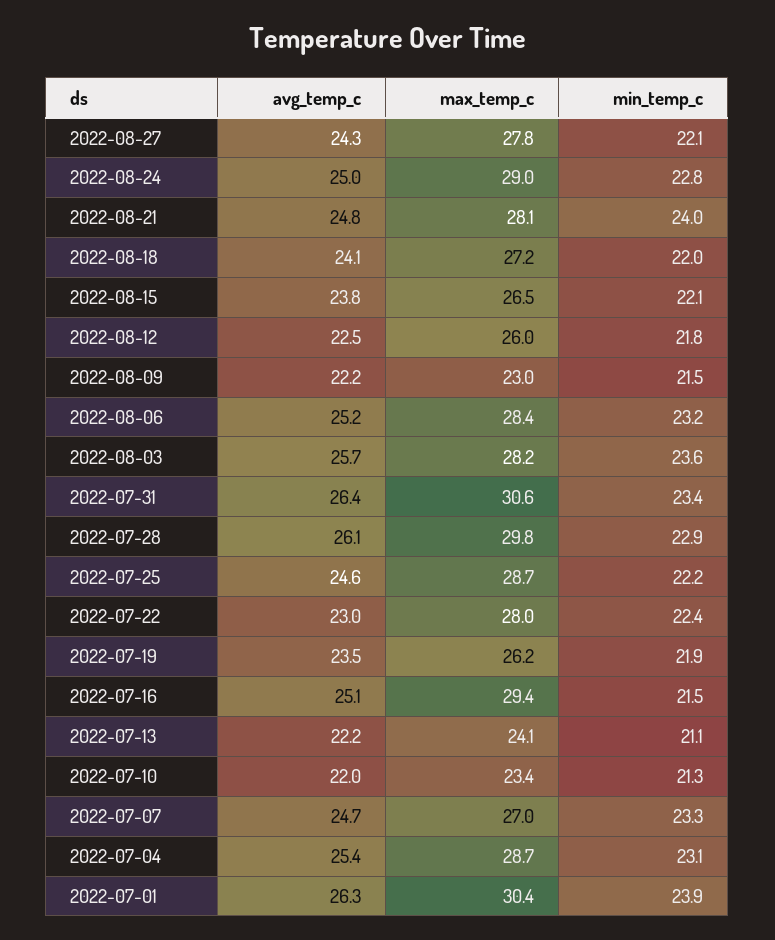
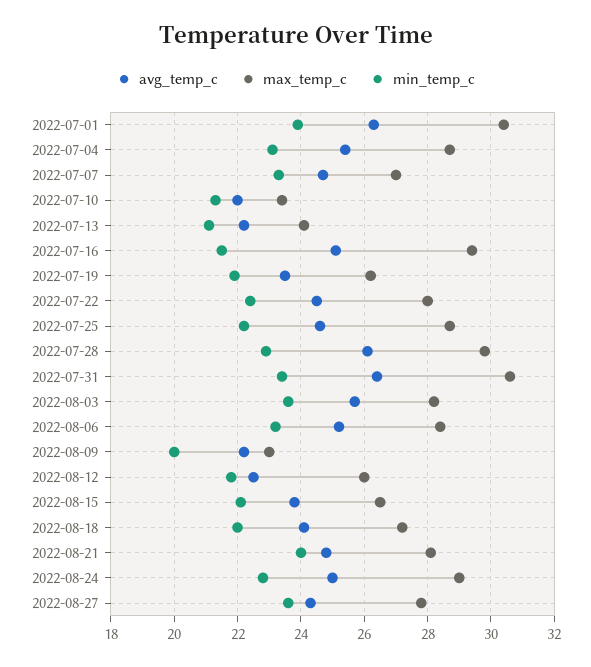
  {
    "avg_temp_c": {
      "2022-08-27": 24.3,
      "2022-08-24": 25,
      "2022-08-21": 24.8,
      "2022-08-18": 24.1,
      "2022-08-15": 23.8,
      "2022-08-12": 22.5,
      "2022-08-09": 22.2,
      "2022-08-06": 25.2,
      "2022-08-03": 25.7,
      "2022-07-31": 26.4,
      "2022-07-28": 26.1,
      "2022-07-25": 24.6,
-     "2022-07-22": 23,
+     "2022-07-22": 24.5,
      "2022-07-19": 23.5,
      "2022-07-16": 25.1,
      "2022-07-13": 22.2,
      "2022-07-10": 22,
      "2022-07-07": 24.7,
      "2022-07-04": 25.4,
      "2022-07-01": 26.3
    },
    "max_temp_c": {
      "2022-08-27": 27.8,
      "2022-08-24": 29,
      "2022-08-21": 28.1,
      "2022-08-18": 27.2,
      "2022-08-15": 26.5,
      "2022-08-12": 26,
      "2022-08-09": 23,
      "2022-08-06": 28.4,
      "2022-08-03": 28.2,
      "2022-07-31": 30.6,
      "2022-07-28": 29.8,
      "2022-07-25": 28.7,
      "2022-07-22": 28,
      "2022-07-19": 26.2,
      "2022-07-16": 29.4,
      "2022-07-13": 24.1,
      "2022-07-10": 23.4,
      "2022-07-07": 27,
      "2022-07-04": 28.7,
      "2022-07-01": 30.4
    },
    "min_temp_c": {
-     "2022-08-27": 22.1,
+     "2022-08-27": 23.5,
      "2022-08-24": 22.8,
      "2022-08-21": 24,
      "2022-08-18": 22,
      "2022-08-15": 22.1,
      "2022-08-12": 21.8,
-     "2022-08-09": 21.5,
+     "2022-08-09": 20,
      "2022-08-06": 23.2,
      "2022-08-03": 23.6,
      "2022-07-31": 23.4,
      "2022-07-28": 22.9,
      "2022-07-25": 22.2,
      "2022-07-22": 22.4,
      "2022-07-19": 21.9,
      "2022-07-16": 21.5,
      "2022-07-13": 21.1,
      "2022-07-10": 21.3,
      "2022-07-07": 23.3,
      "2022-07-04": 23.1,
      "2022-07-01": 23.9
    }
  }

